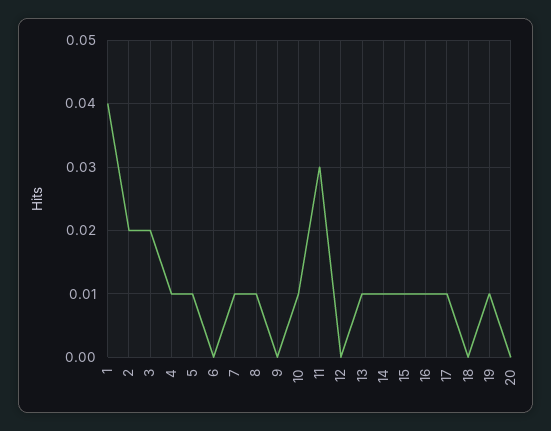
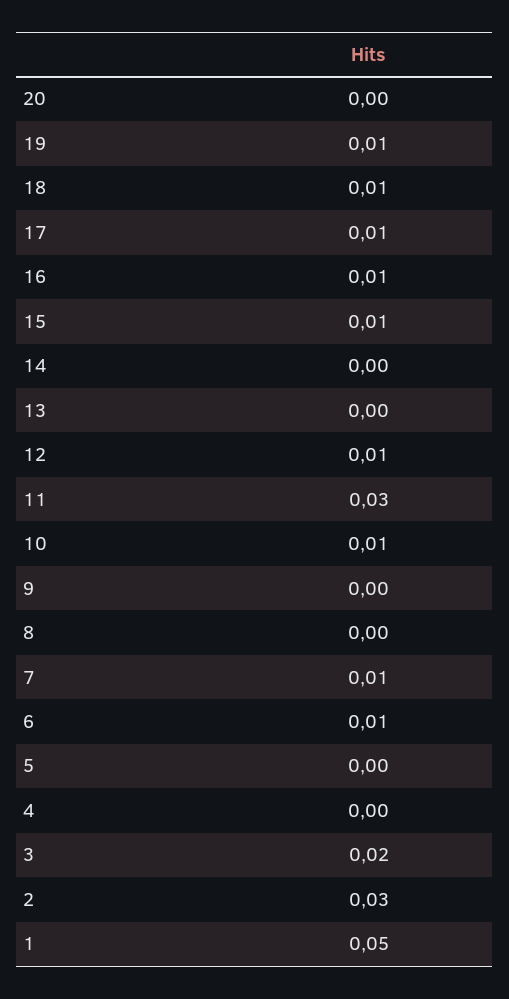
  {
-   "1": 0.04,
+   "1": 0.05,
-   "2": 0.02,
+   "2": 0.03,
    "3": 0.02,
-   "4": 0.01,
+   "4": 0,
-   "5": 0.01,
+   "5": 0,
-   "6": 0,
+   "6": 0.01,
    "7": 0.01,
-   "8": 0.01,
+   "8": 0,
    "9": 0,
    "10": 0.01,
    "11": 0.03,
-   "12": 0,
+   "12": 0.01,
-   "13": 0.01,
+   "13": 0,
-   "14": 0.01,
+   "14": 0,
    "15": 0.01,
    "16": 0.01,
    "17": 0.01,
-   "18": 0,
+   "18": 0.01,
    "19": 0.01,
    "20": 0
  }

